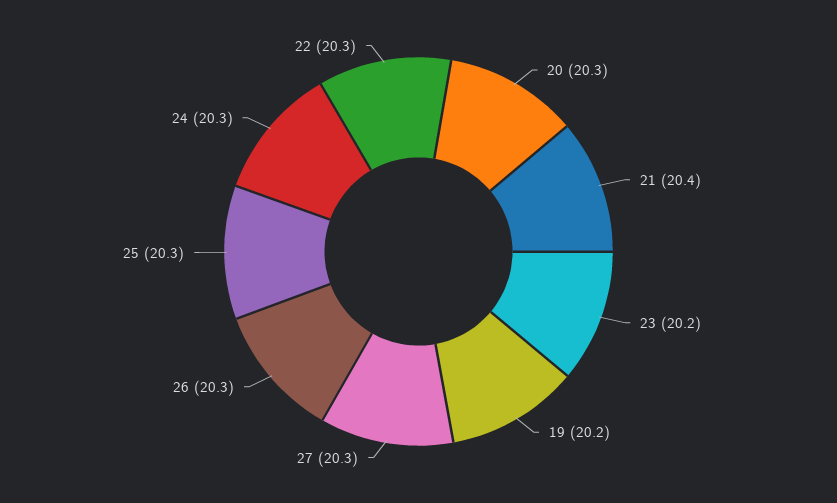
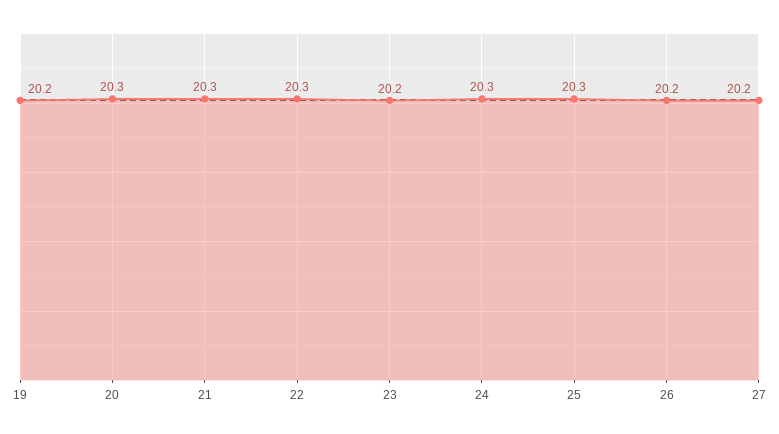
  {
    "20": 20.3,
-   "21": 20.4,
+   "21": 20.3,
    "23": 20.2,
    "19": 20.2,
-   "27": 20.3,
+   "27": 20.2,
-   "26": 20.3,
+   "26": 20.2,
    "25": 20.3,
    "24": 20.3,
    "22": 20.3
  }

